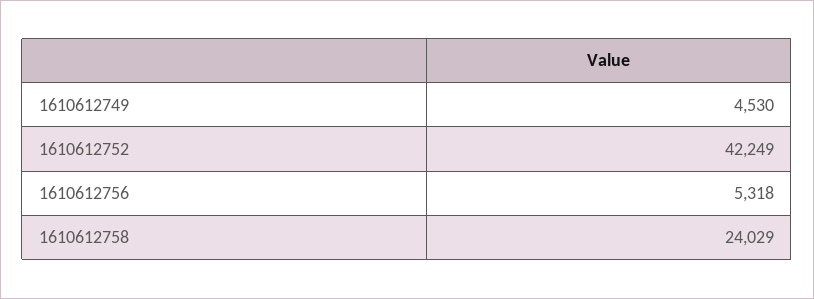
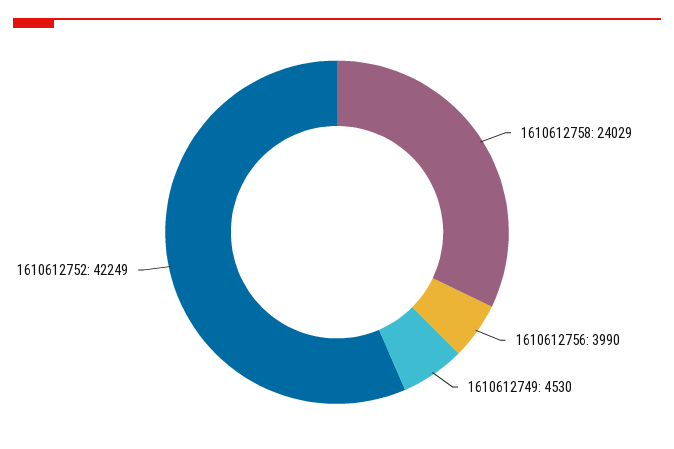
  {
    "1610612749": 4530,
    "1610612752": 42249,
-   "1610612756": 5318,
+   "1610612756": 3990,
    "1610612758": 24029
  }

